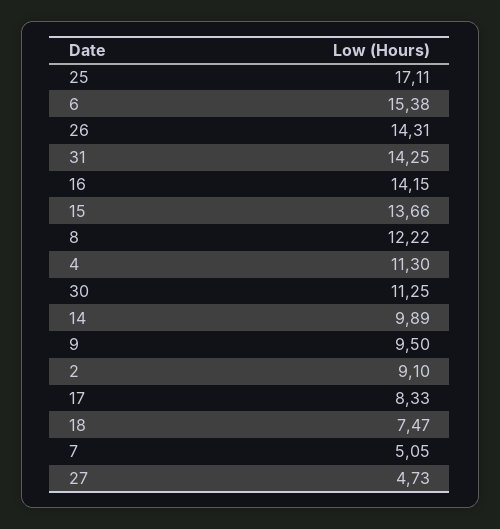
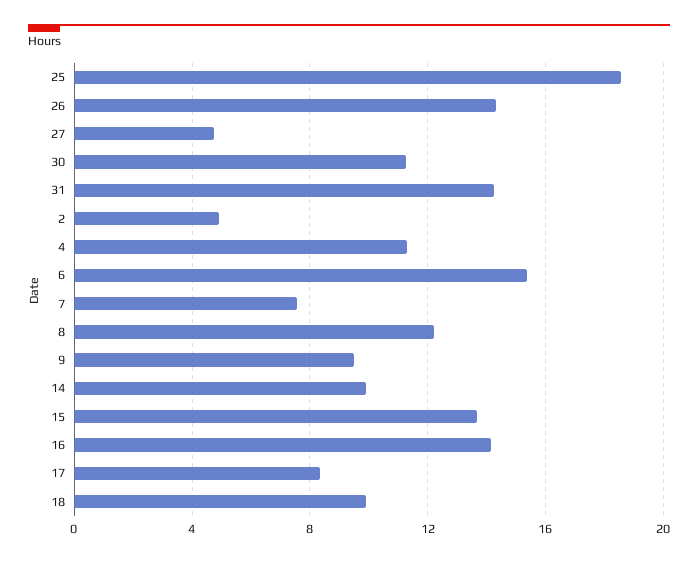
  {
-   "25": 17.11,
+   "25": 18.5,
    "6": 15.38,
    "26": 14.31,
    "31": 14.25,
    "16": 14.15,
    "15": 13.66,
    "8": 12.22,
    "4": 11.3,
    "30": 11.25,
    "14": 9.89,
    "9": 9.5,
-   "2": 9.1,
+   "2": 5,
    "17": 8.33,
-   "18": 7.47,
+   "18": 10,
-   "7": 5.05,
+   "7": 7.5,
    "27": 4.73
  }

